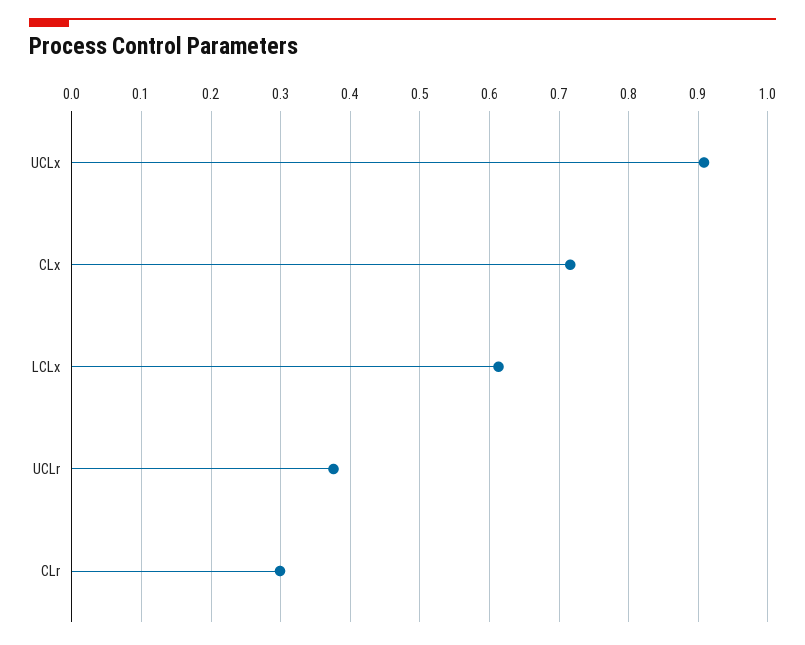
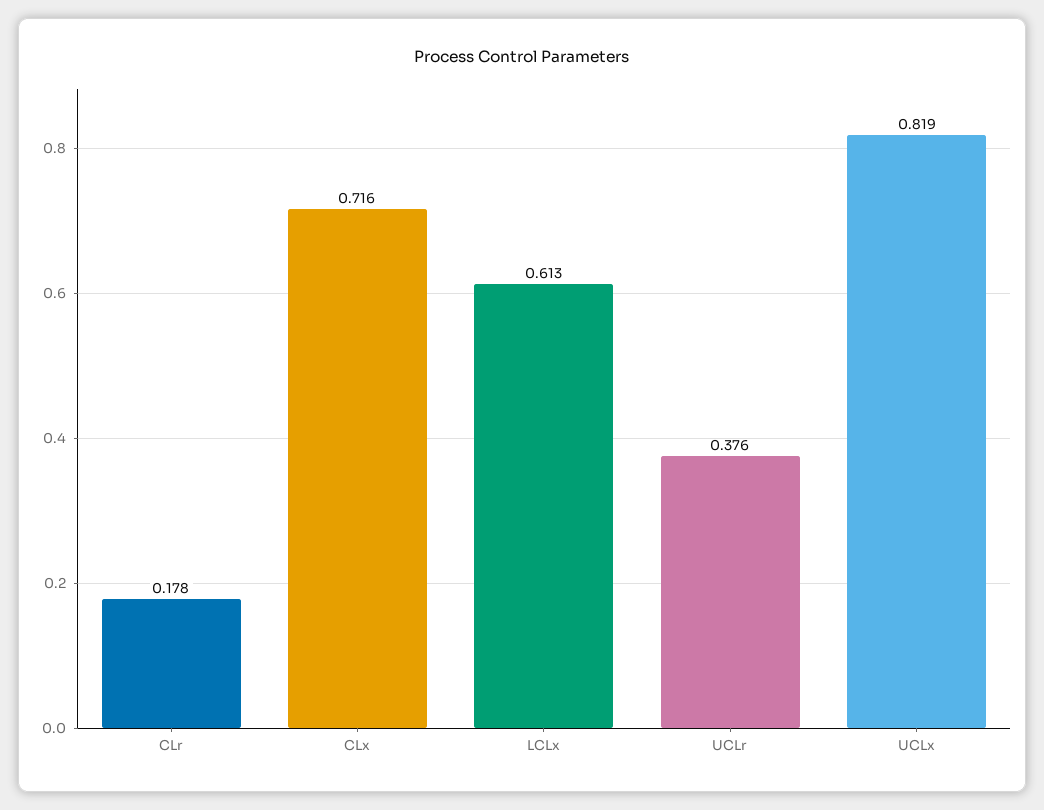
  {
-   "UCLx": 0.91,
+   "UCLx": 0.819,
    "CLx": 0.716,
    "LCLx": 0.613,
    "UCLr": 0.376,
-   "CLr": 0.3
+   "CLr": 0.178
  }

